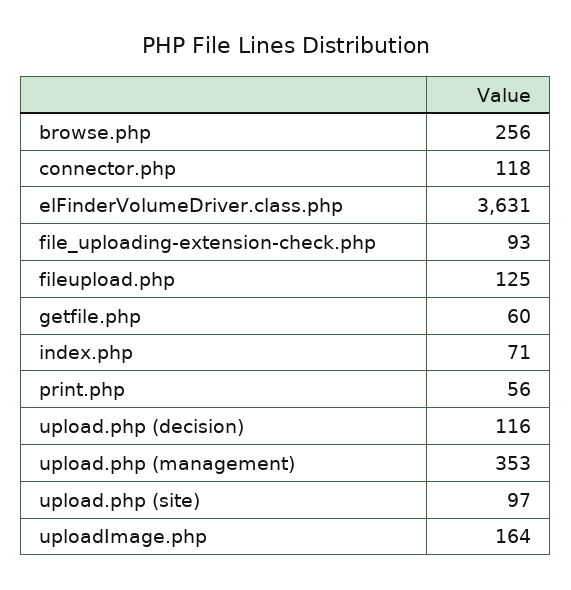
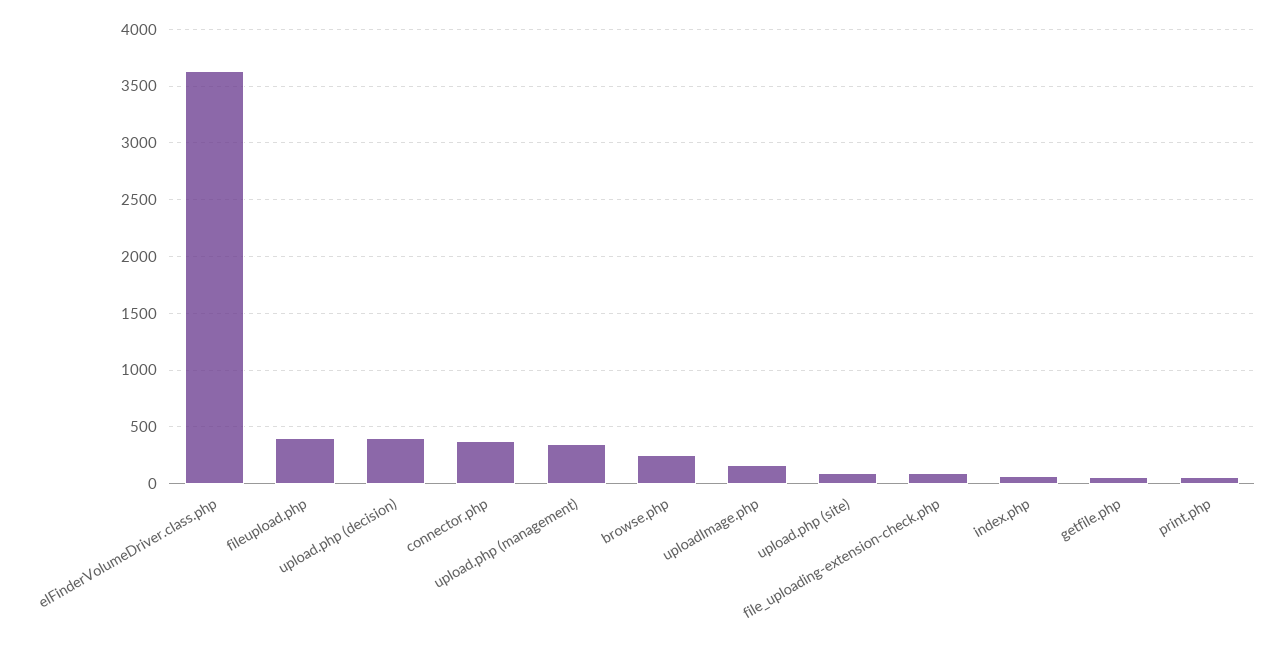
  {
    "browse.php": 256,
-   "connector.php": 118,
+   "connector.php": 400,
    "elFinderVolumeDriver.class.php": 3631,
    "file_uploading-extension-check.php": 93,
-   "fileupload.php": 125,
+   "fileupload.php": 400,
    "getfile.php": 60,
    "index.php": 71,
    "print.php": 56,
-   "upload.php (decision)": 116,
+   "upload.php (decision)": 400,
    "upload.php (management)": 353,
    "upload.php (site)": 97,
    "uploadImage.php": 164
  }

